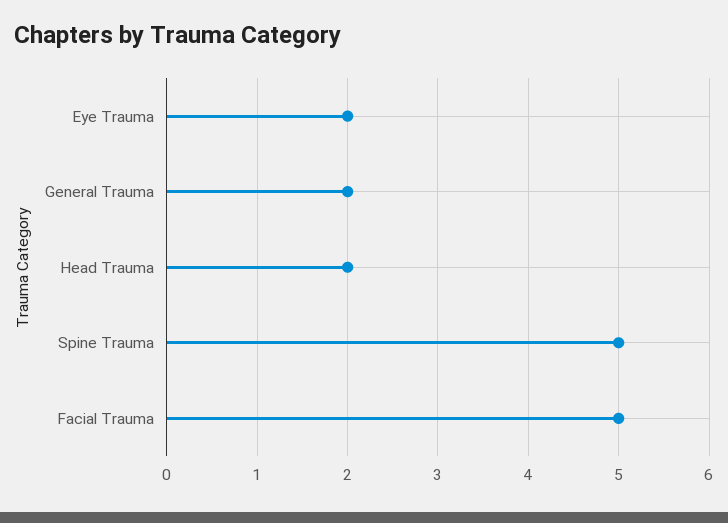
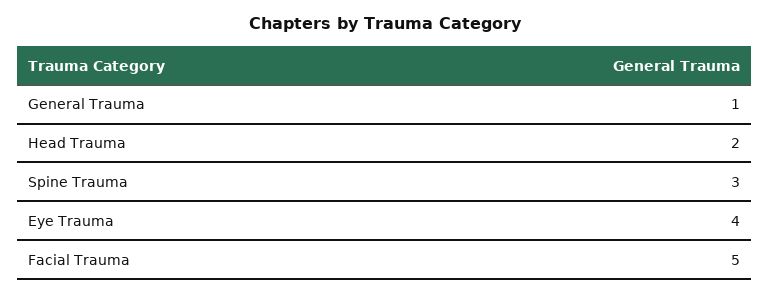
  {
-   "Eye Trauma": 2,
+   "Eye Trauma": 4,
-   "General Trauma": 2,
+   "General Trauma": 1,
    "Head Trauma": 2,
-   "Spine Trauma": 5,
+   "Spine Trauma": 3,
    "Facial Trauma": 5
  }

